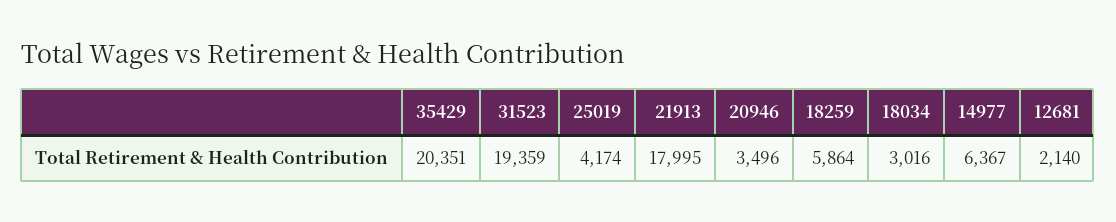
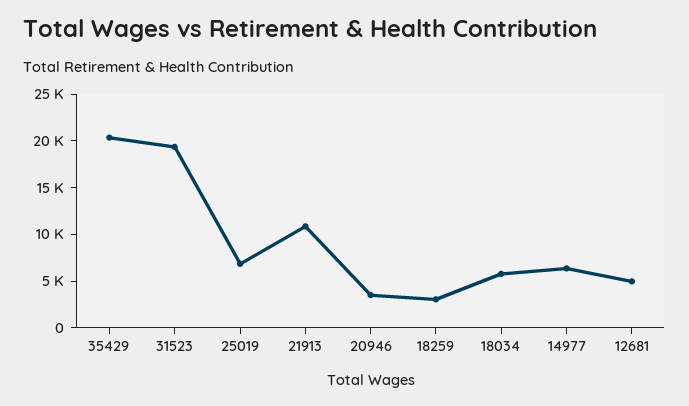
  {
    "35429": 20351,
    "31523": 19359,
-   "25019": 4174,
+   "25019": 7000,
-   "21913": 17995,
+   "21913": 11000,
    "20946": 3496,
-   "18259": 5864,
+   "18259": 3000,
-   "18034": 3016,
+   "18034": 6000,
    "14977": 6367,
-   "12681": 2140
+   "12681": 5000
  }

